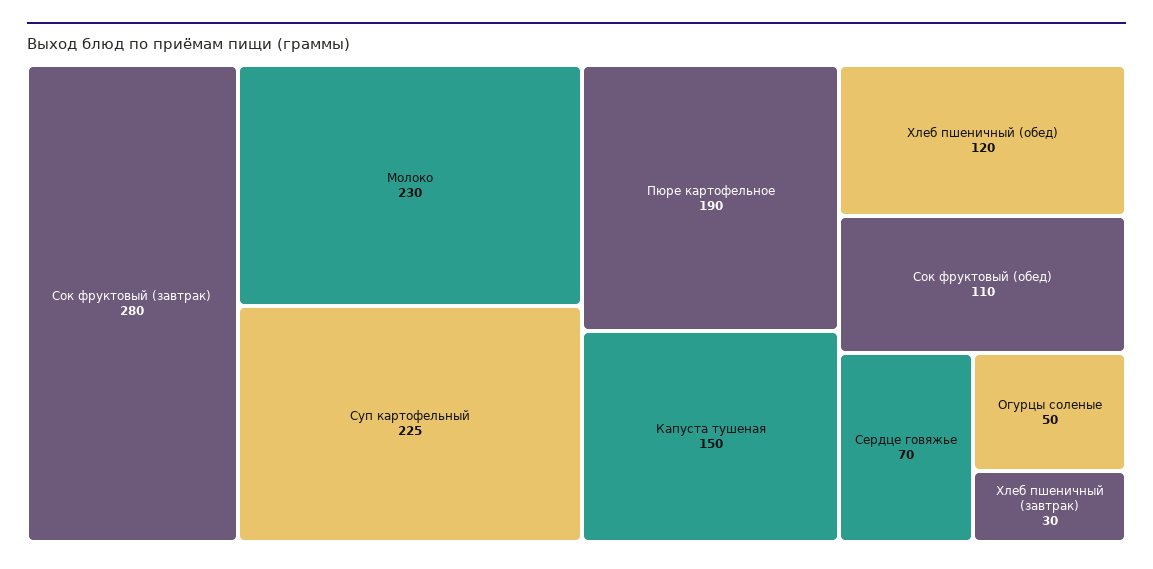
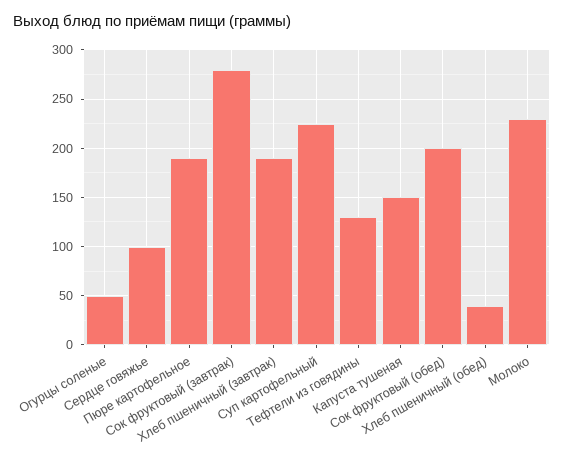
  {
    "Сок фруктовый (завтрак)": 280,
    "Молоко": 230,
    "Суп картофельный": 225,
    "Пюре картофельное": 190,
    "Капуста тушеная": 150,
-   "Хлеб пшеничный (обед)": 120,
+   "Хлеб пшеничный (обед)": 40,
-   "Сок фруктовый (обед)": 110,
+   "Сок фруктовый (обед)": 200,
-   "Сердце говяжье": 70,
+   "Сердце говяжье": 100,
    "Огурцы соленые": 50,
-   "Хлеб пшеничный (завтрак)": 30
+   "Хлеб пшеничный (завтрак)": 190,
+   "Тефтели из говядины": 130
  }

